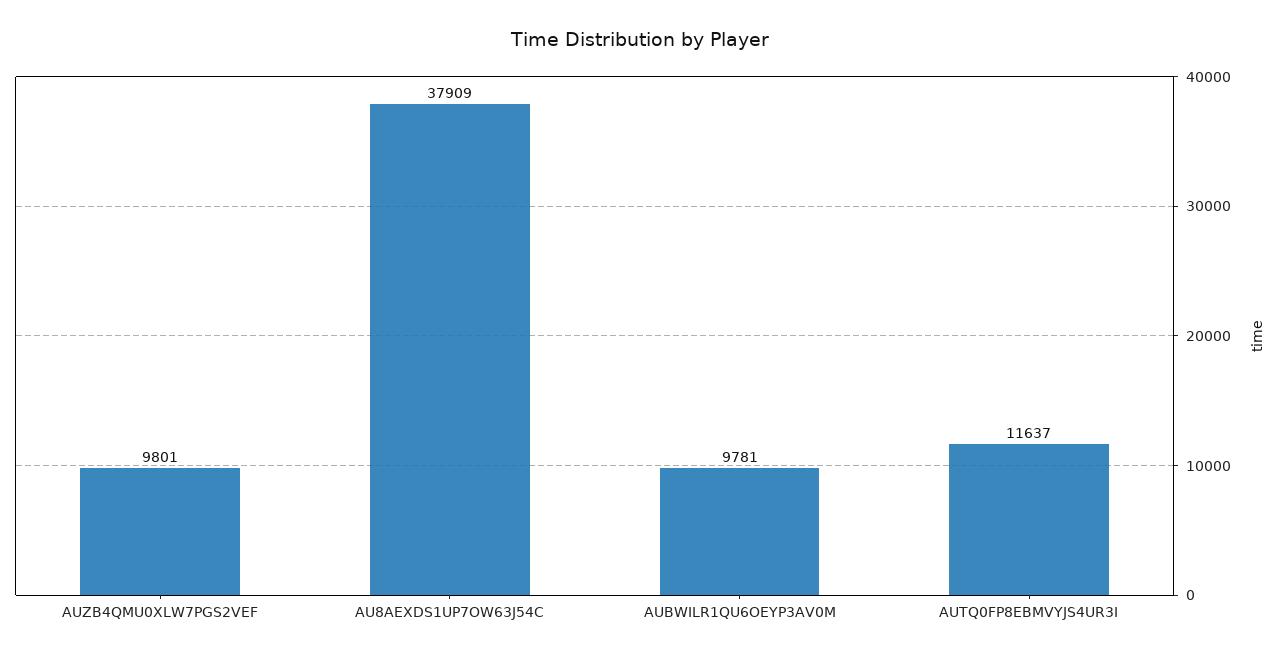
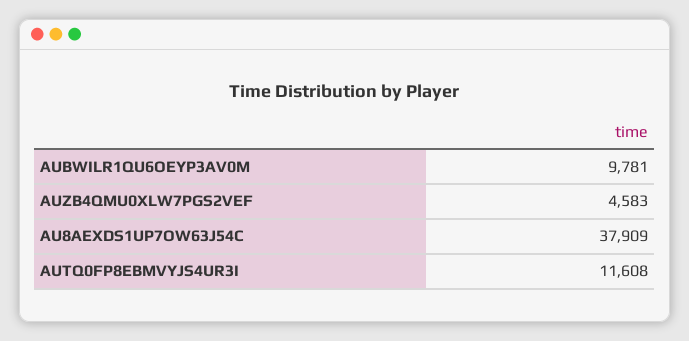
  {
-   "AUZB4QMU0XLW7PGS2VEF": 9801,
+   "AUZB4QMU0XLW7PGS2VEF": 4583,
    "AU8AEXDS1UP7OW63J54C": 37909,
    "AUBWILR1QU6OEYP3AV0M": 9781,
-   "AUTQ0FP8EBMVYJS4UR3I": 11637
+   "AUTQ0FP8EBMVYJS4UR3I": 11608
  }

